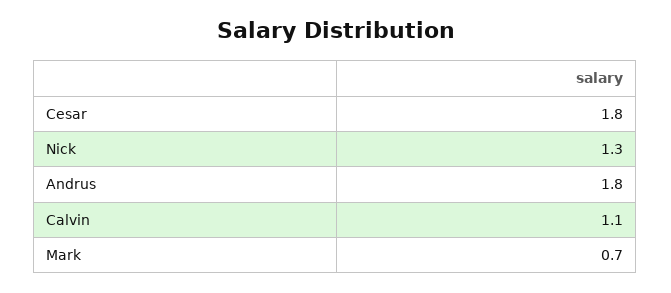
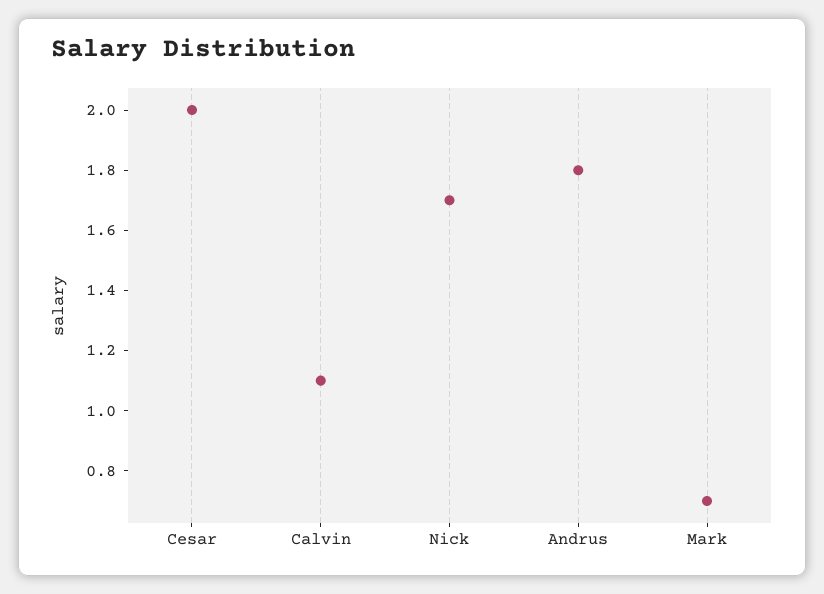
  {
-   "Cesar": 1.8,
+   "Cesar": 2,
-   "Nick": 1.3,
+   "Nick": 1.7,
    "Andrus": 1.8,
    "Calvin": 1.1,
    "Mark": 0.7
  }

